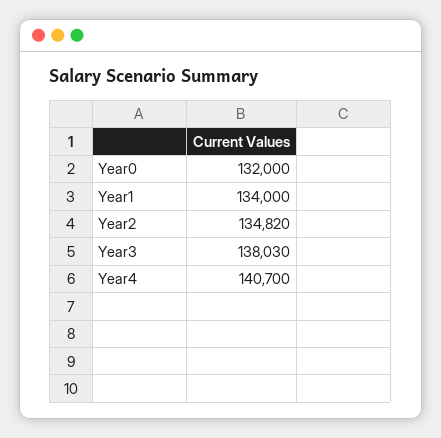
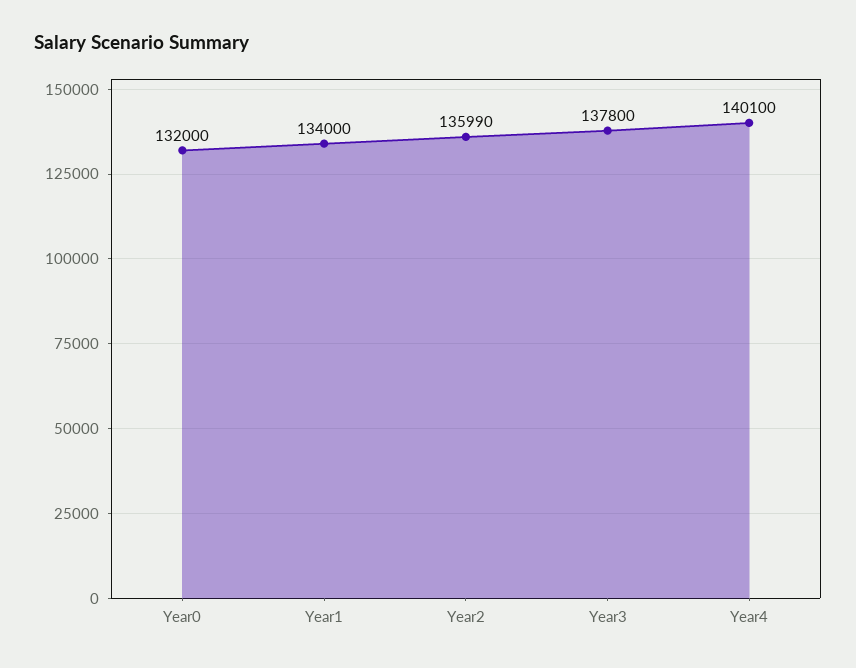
  {
    "Year0": 132000,
    "Year1": 134000,
-   "Year2": 134820,
+   "Year2": 135990,
-   "Year3": 138030,
+   "Year3": 137800,
-   "Year4": 140700
+   "Year4": 140100
  }

